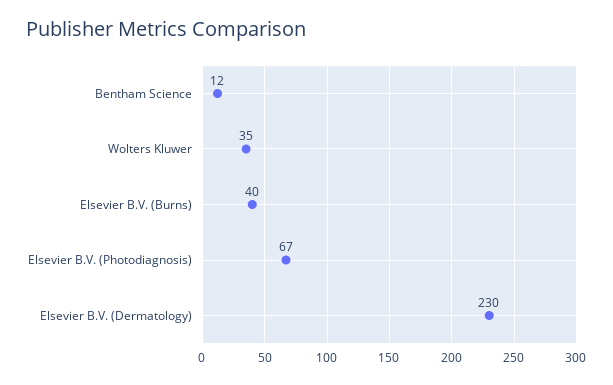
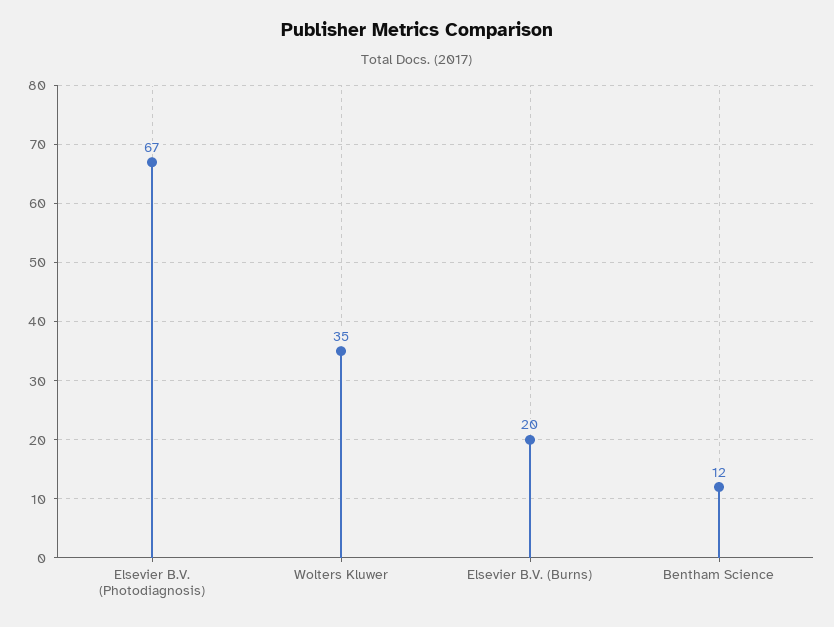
  {
    "Bentham Science": 12,
    "Wolters Kluwer": 35,
-   "Elsevier B.V. (Burns)": 40,
+   "Elsevier B.V. (Burns)": 20,
-   "Elsevier B.V. (Photodiagnosis)": 67,
+   "Elsevier B.V. (Photodiagnosis)": 67
-   "Elsevier B.V. (Dermatology)": 230
  }

